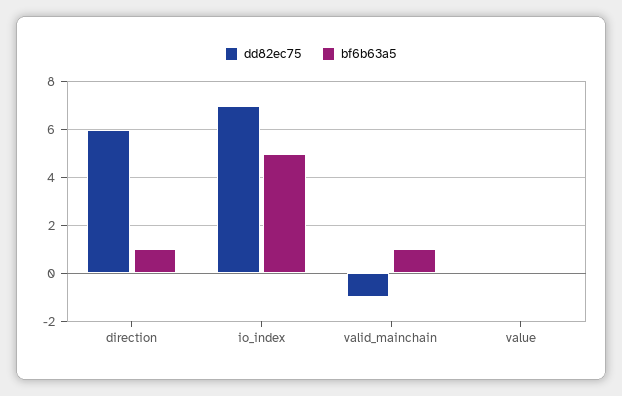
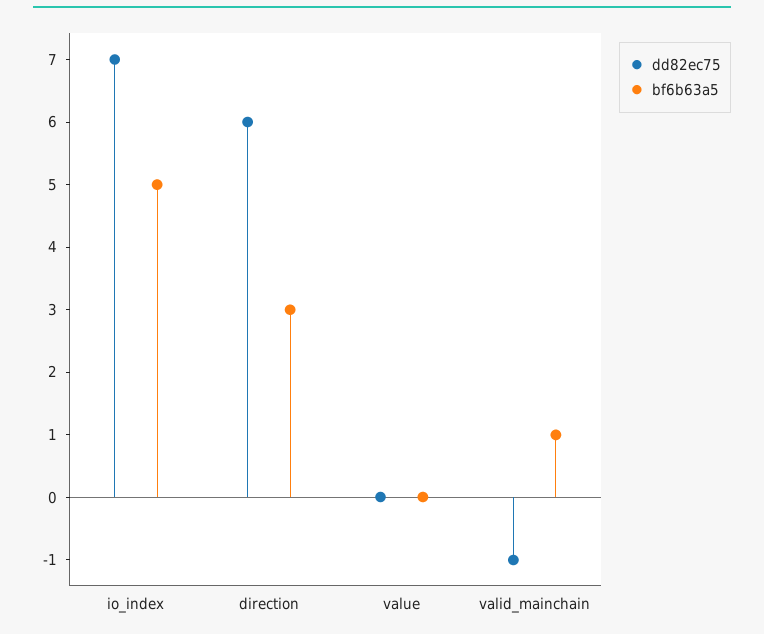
  {
    "dd82ec75": {
      "direction": 6,
      "io_index": 7,
      "valid_mainchain": -1,
      "value": 0
    },
    "bf6b63a5": {
-     "direction": 1,
+     "direction": 3,
      "io_index": 5,
      "valid_mainchain": 1,
      "value": 0
    }
  }

